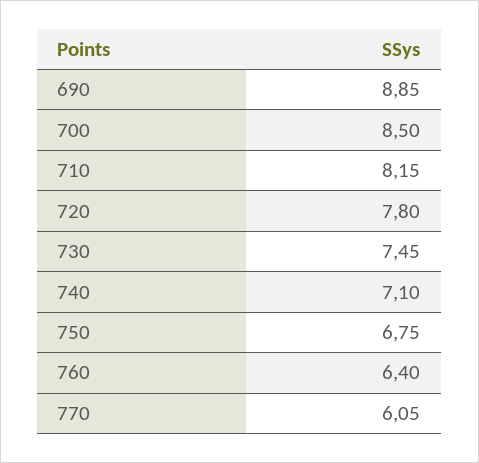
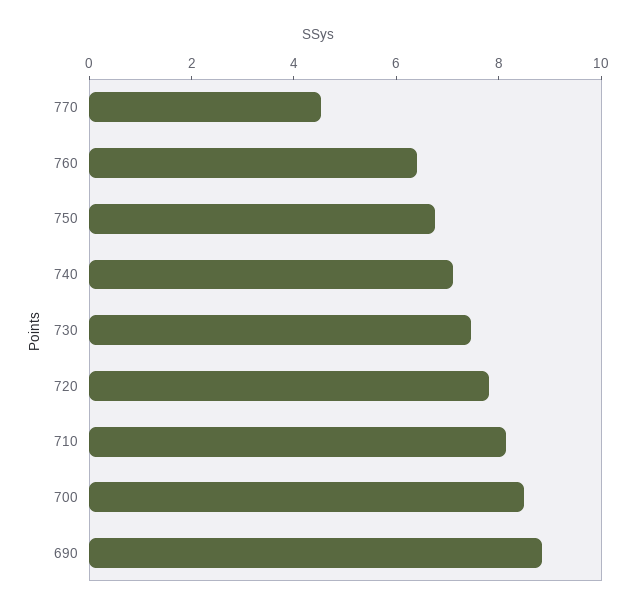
  {
    "690": 8.85,
    "700": 8.5,
    "710": 8.15,
    "720": 7.8,
    "730": 7.45,
    "740": 7.1,
    "750": 6.75,
    "760": 6.4,
-   "770": 6.05
+   "770": 4.5
  }

